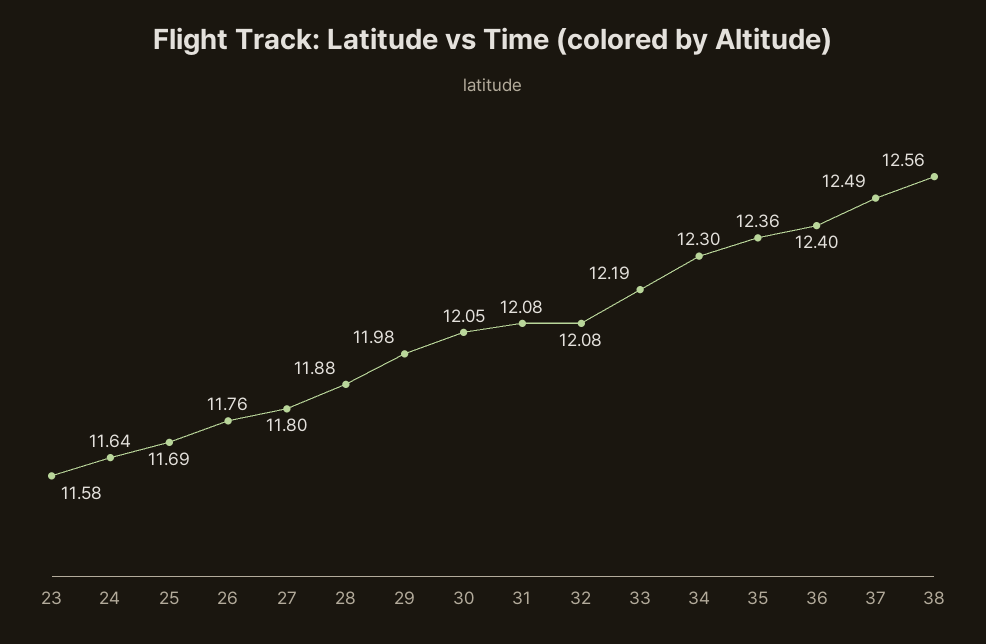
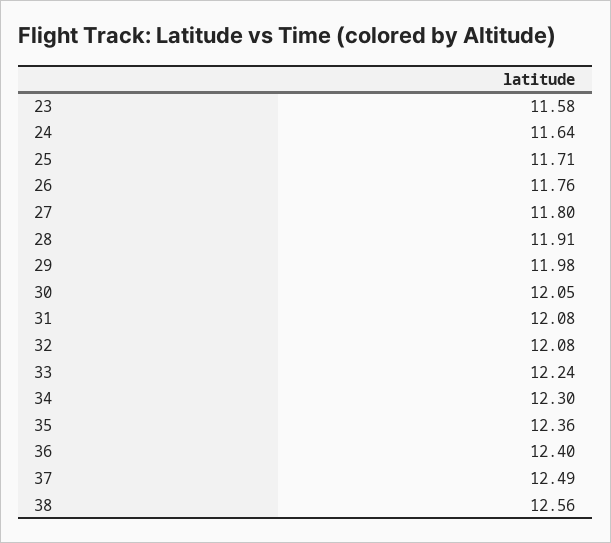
  {
    "23": 11.58,
    "24": 11.64,
-   "25": 11.69,
+   "25": 11.71,
    "26": 11.76,
    "27": 11.8,
-   "28": 11.88,
+   "28": 11.91,
    "29": 11.98,
    "30": 12.05,
    "31": 12.08,
    "32": 12.08,
-   "33": 12.19,
+   "33": 12.24,
    "34": 12.3,
    "35": 12.36,
    "36": 12.4,
    "37": 12.49,
    "38": 12.56
  }

